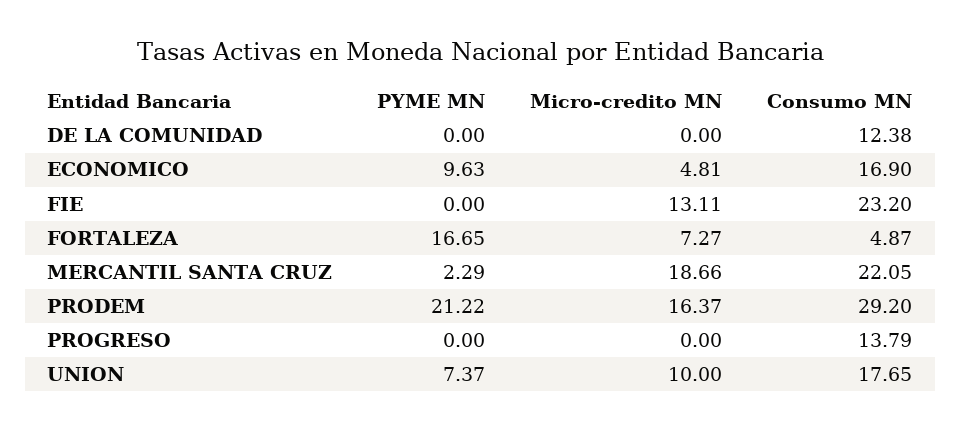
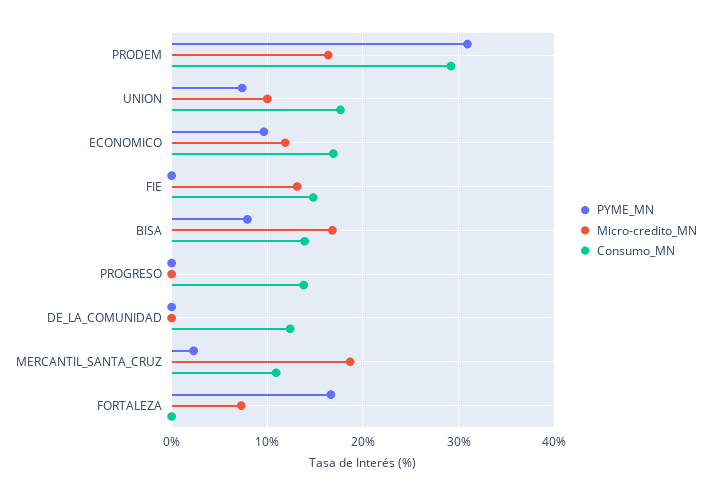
  {
    "PYME MN": {
      "DE LA COMUNIDAD": 0,
      "ECONOMICO": 9.63,
      "FIE": 0,
      "FORTALEZA": 16.65,
      "MERCANTIL SANTA CRUZ": 2.29,
-     "PRODEM": 21.22,
+     "PRODEM": 31,
      "PROGRESO": 0,
-     "UNION": 7.37
+     "UNION": 7.37,
+     "BISA": 8
    },
    "Micro-credito MN": {
      "DE LA COMUNIDAD": 0,
-     "ECONOMICO": 4.81,
+     "ECONOMICO": 12,
      "FIE": 13.11,
      "FORTALEZA": 7.27,
      "MERCANTIL SANTA CRUZ": 18.66,
      "PRODEM": 16.37,
      "PROGRESO": 0,
-     "UNION": 10
+     "UNION": 10,
+     "BISA": 17
    },
    "Consumo MN": {
      "DE LA COMUNIDAD": 12.38,
      "ECONOMICO": 16.9,
-     "FIE": 23.2,
+     "FIE": 15,
-     "FORTALEZA": 4.87,
+     "FORTALEZA": 0,
-     "MERCANTIL SANTA CRUZ": 22.05,
+     "MERCANTIL SANTA CRUZ": 11,
      "PRODEM": 29.2,
      "PROGRESO": 13.79,
-     "UNION": 17.65
+     "UNION": 17.65,
+     "BISA": 14
    }
  }

